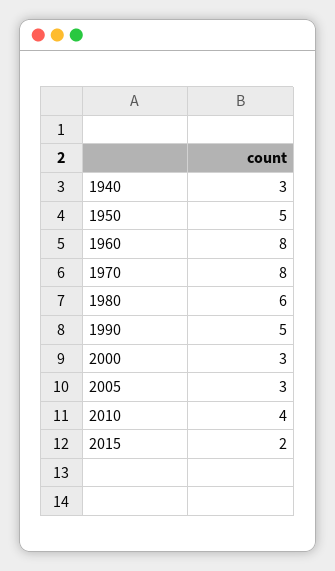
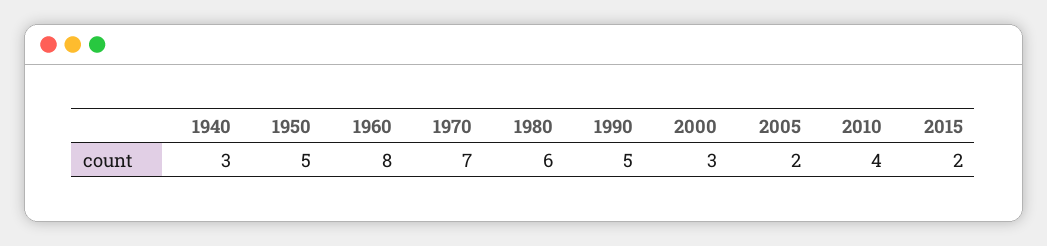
  {
    "1940": 3,
    "1950": 5,
    "1960": 8,
-   "1970": 8,
+   "1970": 7,
    "1980": 6,
    "1990": 5,
    "2000": 3,
-   "2005": 3,
+   "2005": 2,
    "2010": 4,
    "2015": 2
  }

